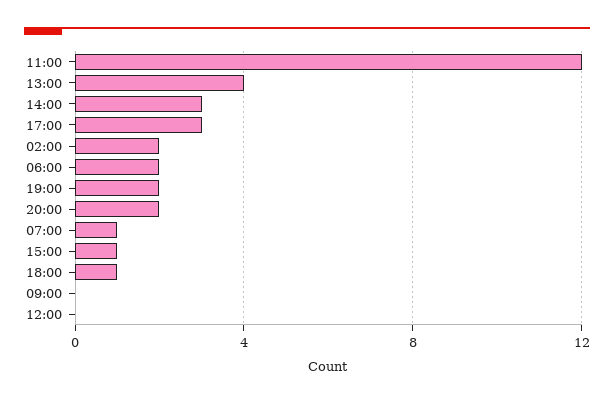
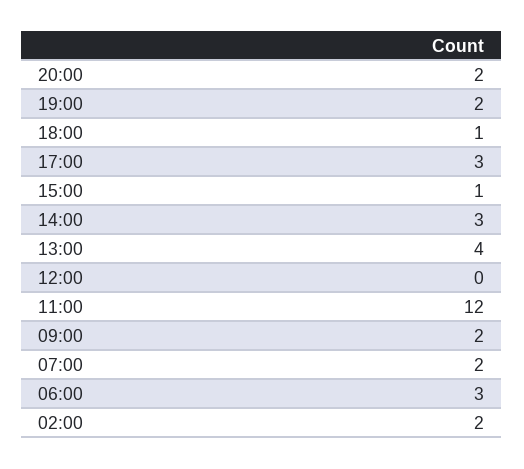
  {
    "11:00": 12,
    "13:00": 4,
    "14:00": 3,
    "17:00": 3,
    "02:00": 2,
-   "06:00": 2,
+   "06:00": 3,
    "19:00": 2,
    "20:00": 2,
-   "07:00": 1,
+   "07:00": 2,
    "15:00": 1,
    "18:00": 1,
-   "09:00": 0,
+   "09:00": 2,
    "12:00": 0
  }

